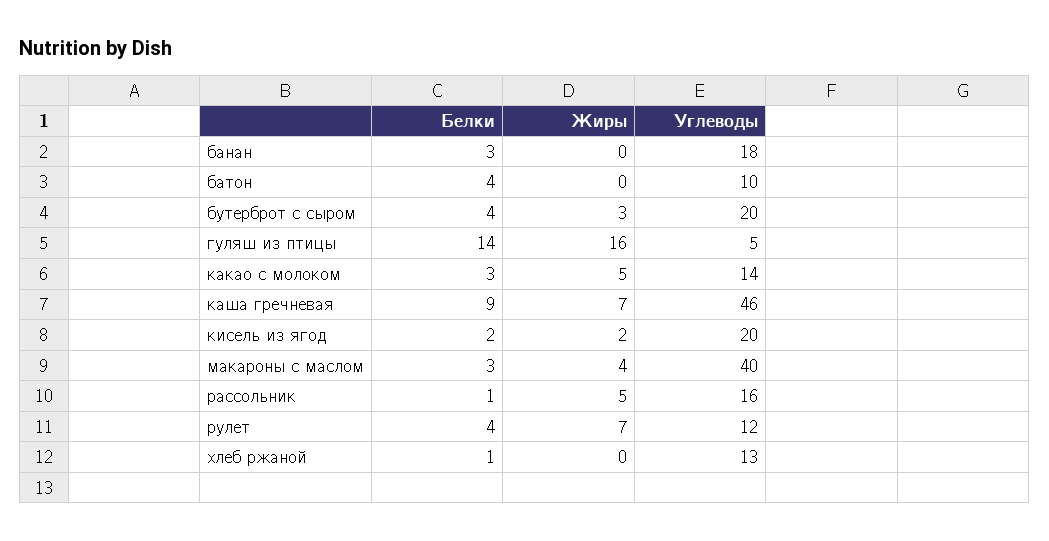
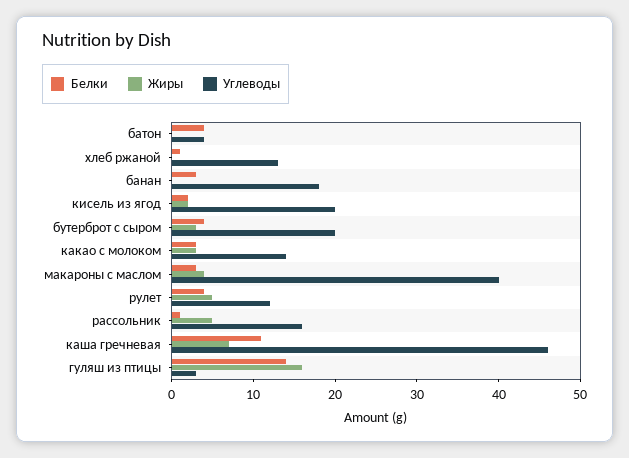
  {
    "Белки": {
      "банан": 3,
      "батон": 4,
      "бутерброт с сыром": 4,
      "гуляш из птицы": 14,
      "какао с молоком": 3,
-     "каша гречневая": 9,
+     "каша гречневая": 11,
      "кисель из ягод": 2,
      "макароны с маслом": 3,
      "рассольник": 1,
      "рулет": 4,
      "хлеб ржаной": 1
    },
    "Жиры": {
      "банан": 0,
      "батон": 0,
      "бутерброт с сыром": 3,
      "гуляш из птицы": 16,
-     "какао с молоком": 5,
+     "какао с молоком": 3,
      "каша гречневая": 7,
      "кисель из ягод": 2,
      "макароны с маслом": 4,
      "рассольник": 5,
-     "рулет": 7,
+     "рулет": 5,
      "хлеб ржаной": 0
    },
    "Углеводы": {
      "банан": 18,
-     "батон": 10,
+     "батон": 4,
      "бутерброт с сыром": 20,
-     "гуляш из птицы": 5,
+     "гуляш из птицы": 3,
      "какао с молоком": 14,
      "каша гречневая": 46,
      "кисель из ягод": 20,
      "макароны с маслом": 40,
      "рассольник": 16,
      "рулет": 12,
      "хлеб ржаной": 13
    }
  }

